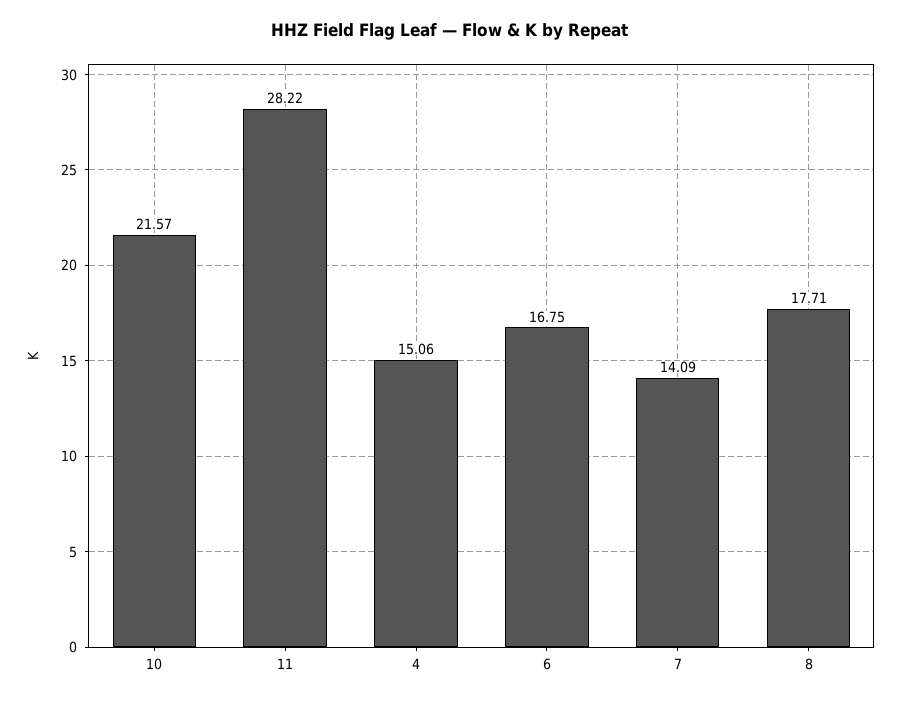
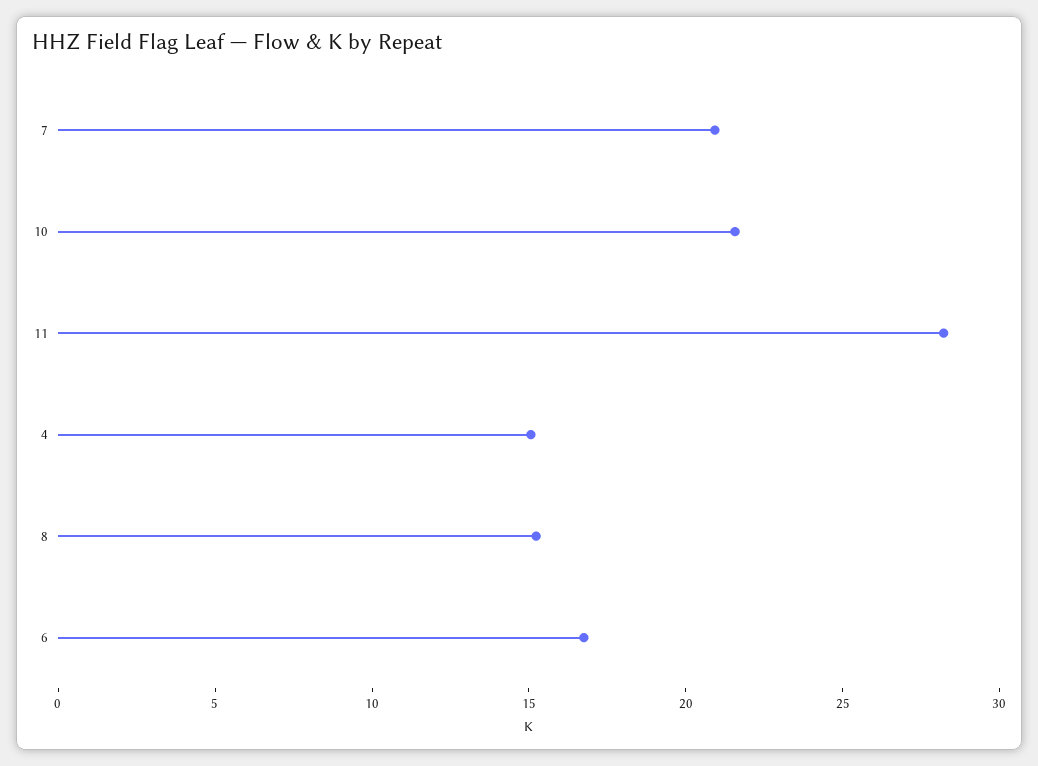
  {
    "10": 21.57,
    "11": 28.22,
    "4": 15.06,
    "6": 16.75,
-   "7": 14.09,
+   "7": 21,
-   "8": 17.71
+   "8": 15
  }

